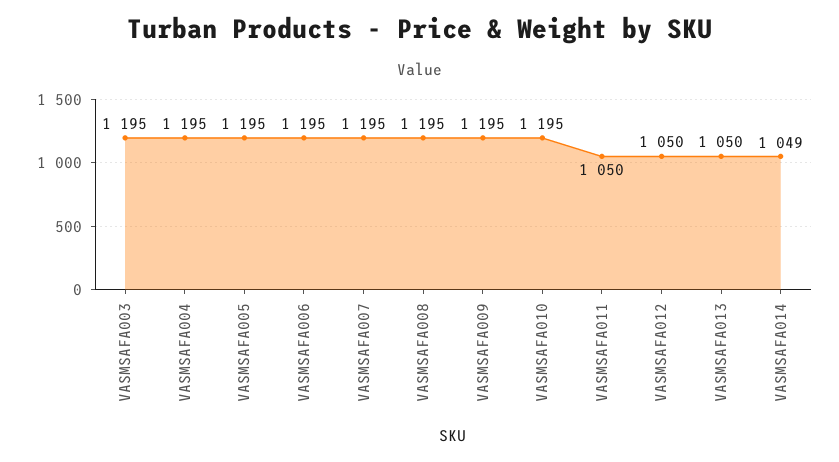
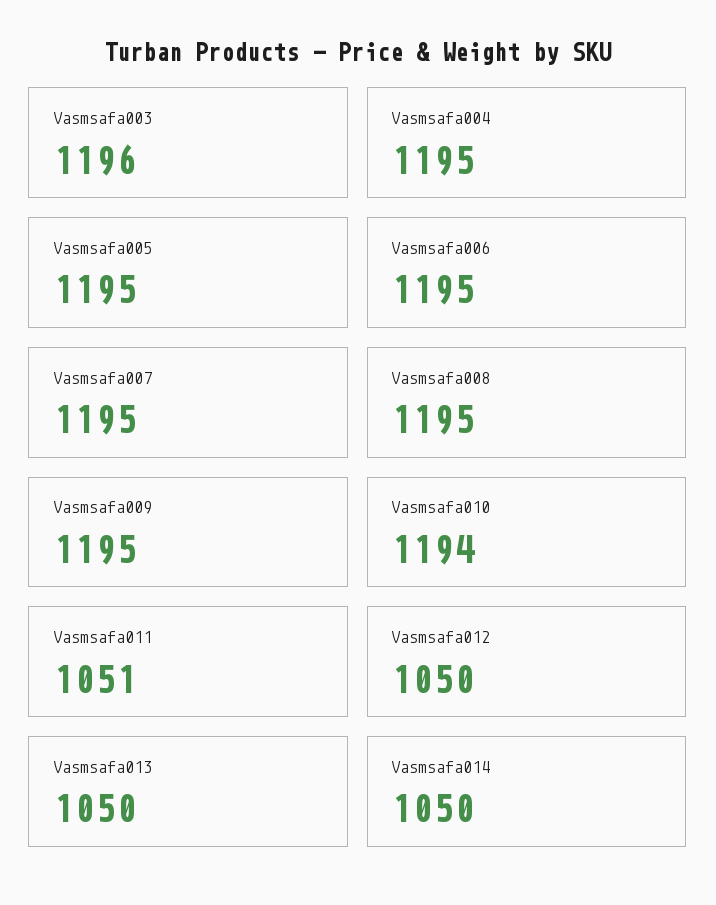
  {
-   "VASMSAFA003": 1195,
+   "VASMSAFA003": 1196,
    "VASMSAFA004": 1195,
    "VASMSAFA005": 1195,
    "VASMSAFA006": 1195,
    "VASMSAFA007": 1195,
    "VASMSAFA008": 1195,
    "VASMSAFA009": 1195,
-   "VASMSAFA010": 1195,
+   "VASMSAFA010": 1194,
-   "VASMSAFA011": 1050,
+   "VASMSAFA011": 1051,
    "VASMSAFA012": 1050,
    "VASMSAFA013": 1050,
-   "VASMSAFA014": 1049
+   "VASMSAFA014": 1050
  }

